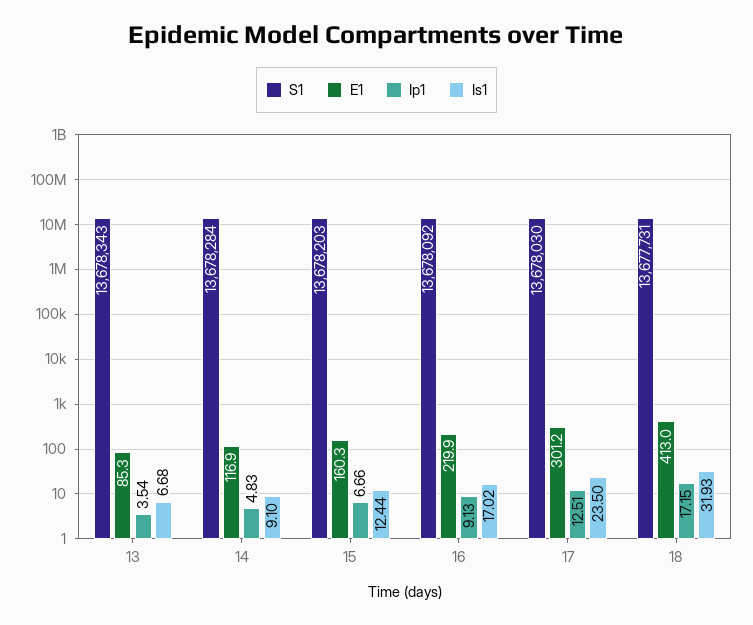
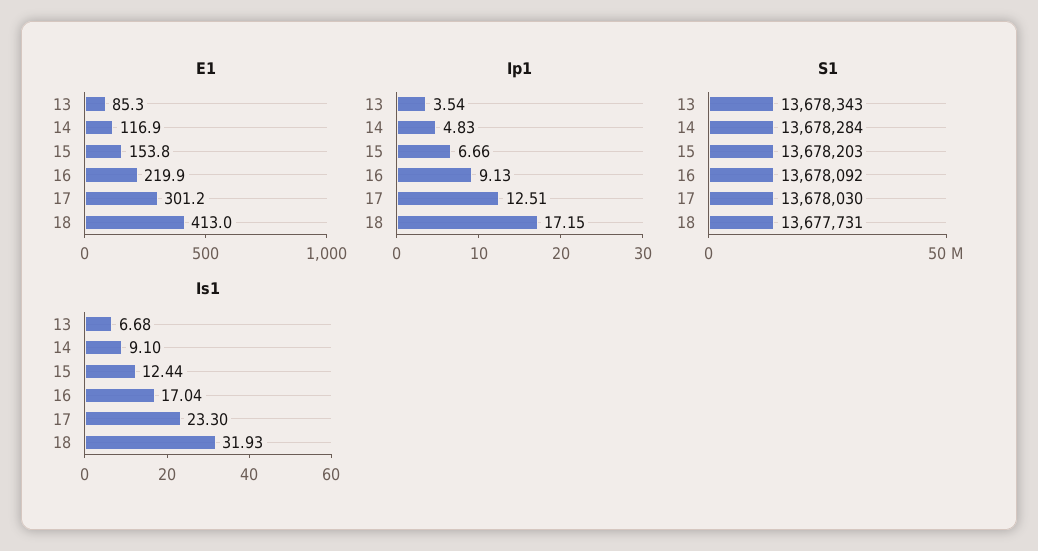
  {
    "S1": {
      "13": 13678343,
      "14": 13678284,
      "15": 13678203,
      "16": 13678092,
      "17": 13678030,
      "18": 13677731
    },
    "E1": {
      "13": 85.3,
      "14": 116.9,
-     "15": 160.3,
+     "15": 153.8,
      "16": 219.9,
      "17": 301.2,
      "18": 413
    },
    "Ip1": {
      "13": 3.54,
      "14": 4.83,
      "15": 6.66,
      "16": 9.13,
      "17": 12.51,
      "18": 17.15
    },
    "Is1": {
      "13": 6.68,
      "14": 9.1,
      "15": 12.44,
-     "16": 17.02,
+     "16": 17.04,
-     "17": 23.5,
+     "17": 23.3,
      "18": 31.93
    }
  }

